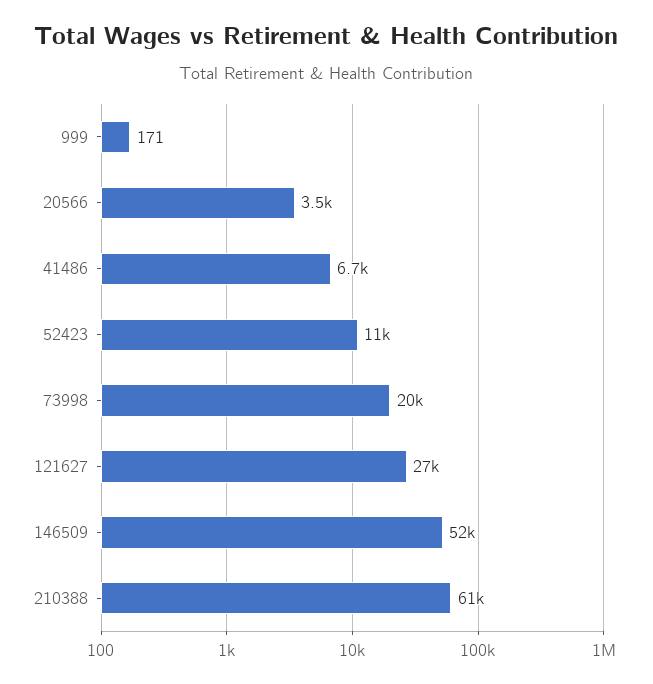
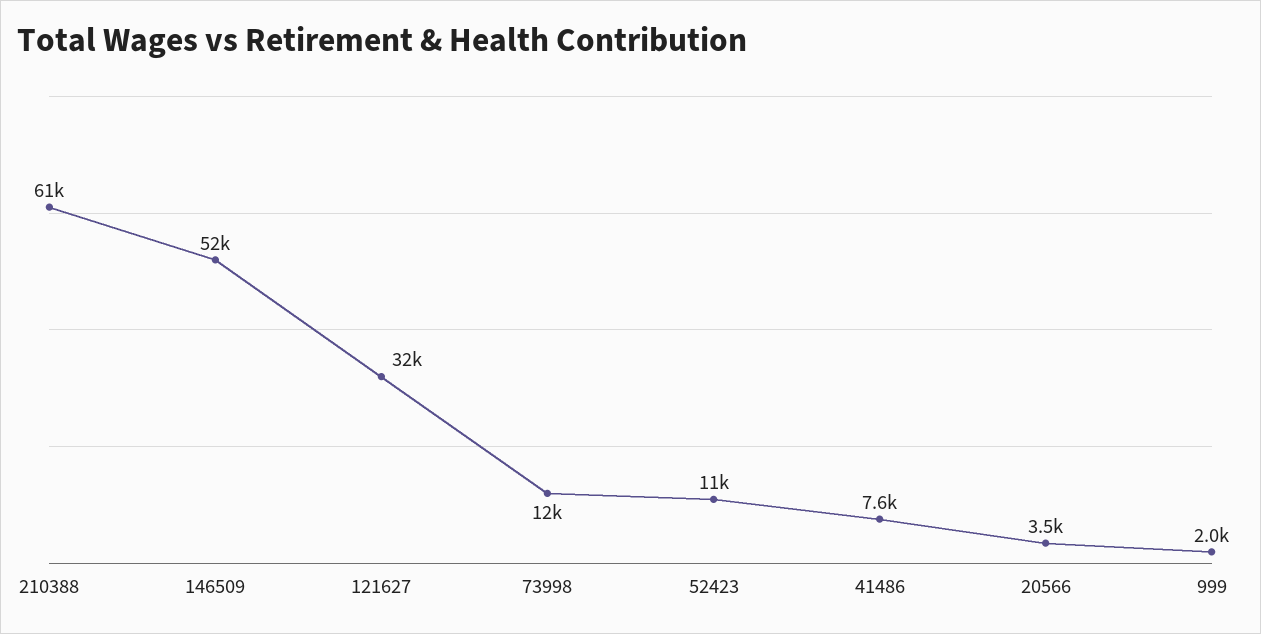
  {
-   "999": 171,
+   "999": 2000,
    "20566": 3500,
-   "41486": 6700,
+   "41486": 7600,
    "52423": 11000,
-   "73998": 20000,
+   "73998": 12000,
-   "121627": 27000,
+   "121627": 32000,
    "146509": 52000,
    "210388": 61000
  }

